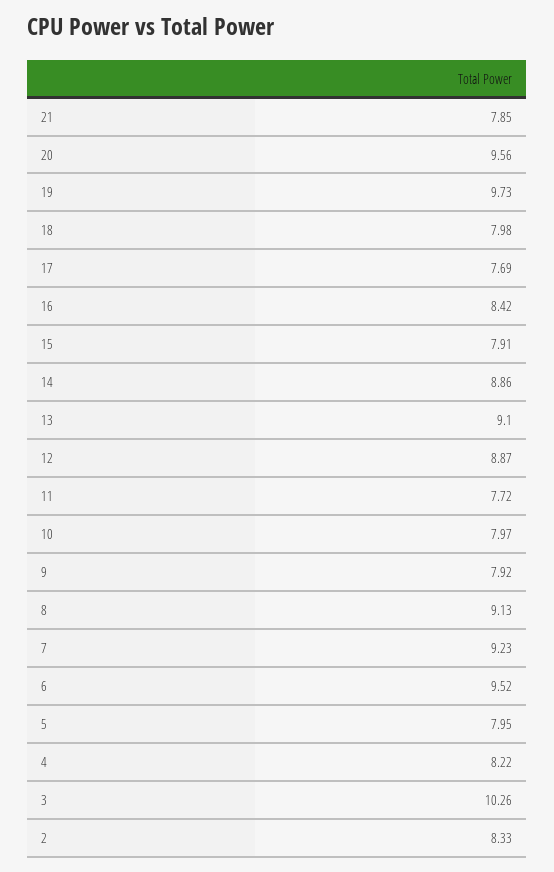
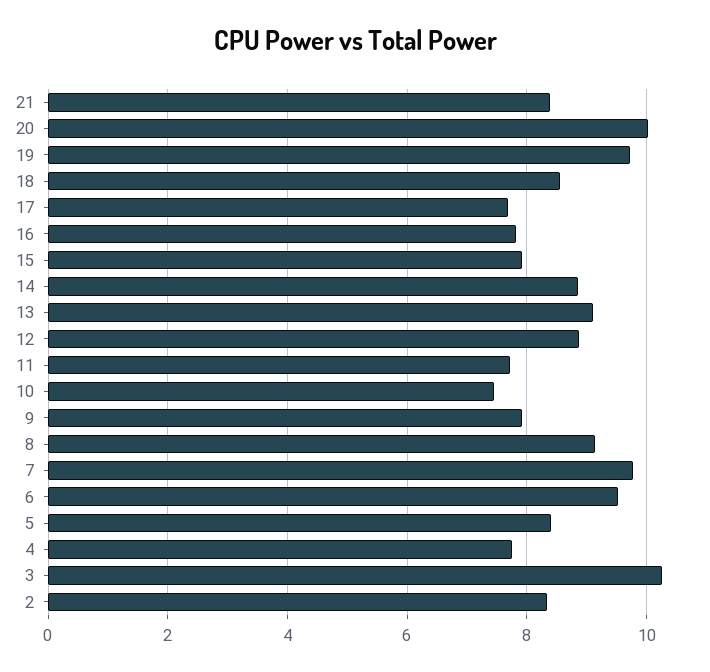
  {
-   "21": 7.85,
+   "21": 8.4,
-   "20": 9.56,
+   "20": 10,
    "19": 9.73,
-   "18": 7.98,
+   "18": 8.6,
    "17": 7.69,
-   "16": 8.42,
+   "16": 7.8,
    "15": 7.91,
    "14": 8.86,
    "13": 9.1,
    "12": 8.87,
    "11": 7.72,
-   "10": 7.97,
+   "10": 7.4,
    "9": 7.92,
    "8": 9.13,
-   "7": 9.23,
+   "7": 9.8,
    "6": 9.52,
-   "5": 7.95,
+   "5": 8.4,
-   "4": 8.22,
+   "4": 7.8,
    "3": 10.26,
    "2": 8.33
  }

